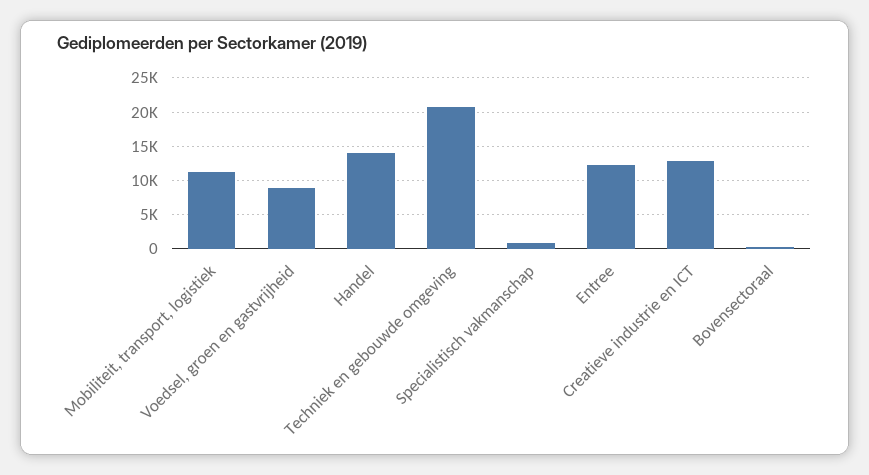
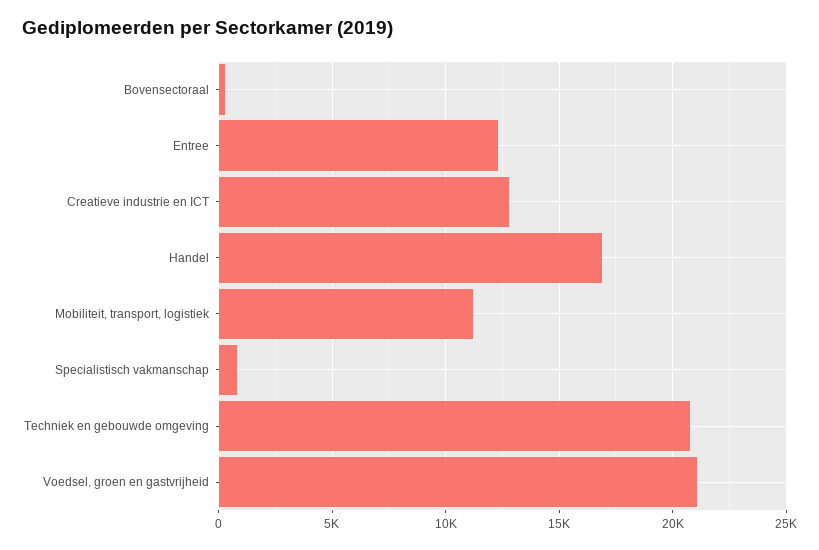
  {
    "Mobiliteit, transport, logistiek": 11000,
-   "Voedsel, groen en gastvrijheid": 9000,
+   "Voedsel, groen en gastvrijheid": 21000,
-   "Handel": 14000,
+   "Handel": 17000,
    "Techniek en gebouwde omgeving": 21000,
    "Specialistisch vakmanschap": 1000,
    "Entree": 12500,
    "Creatieve industrie en ICT": 13000,
    "Bovensectoraal": 500
  }

